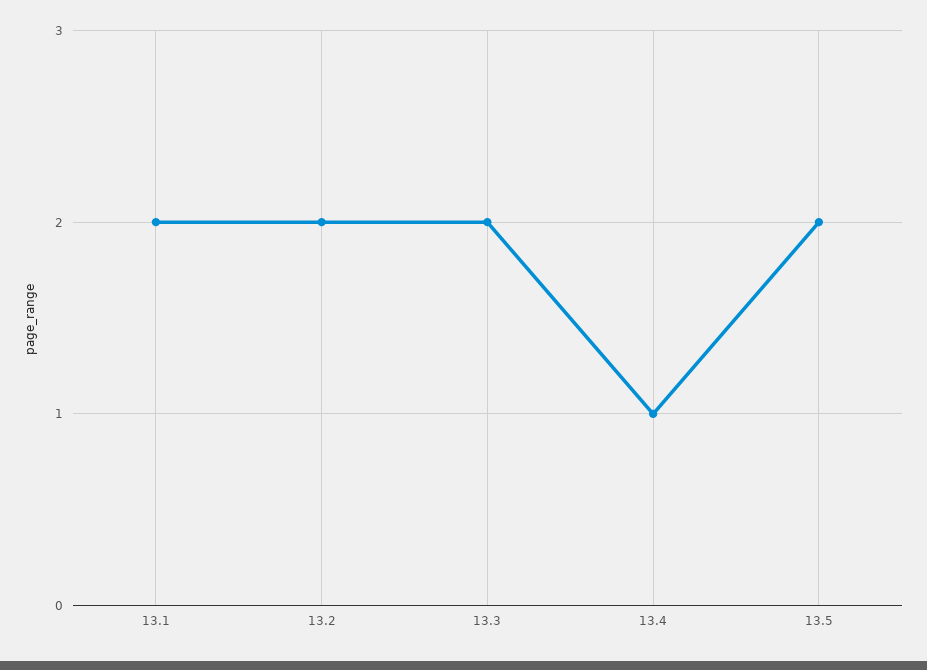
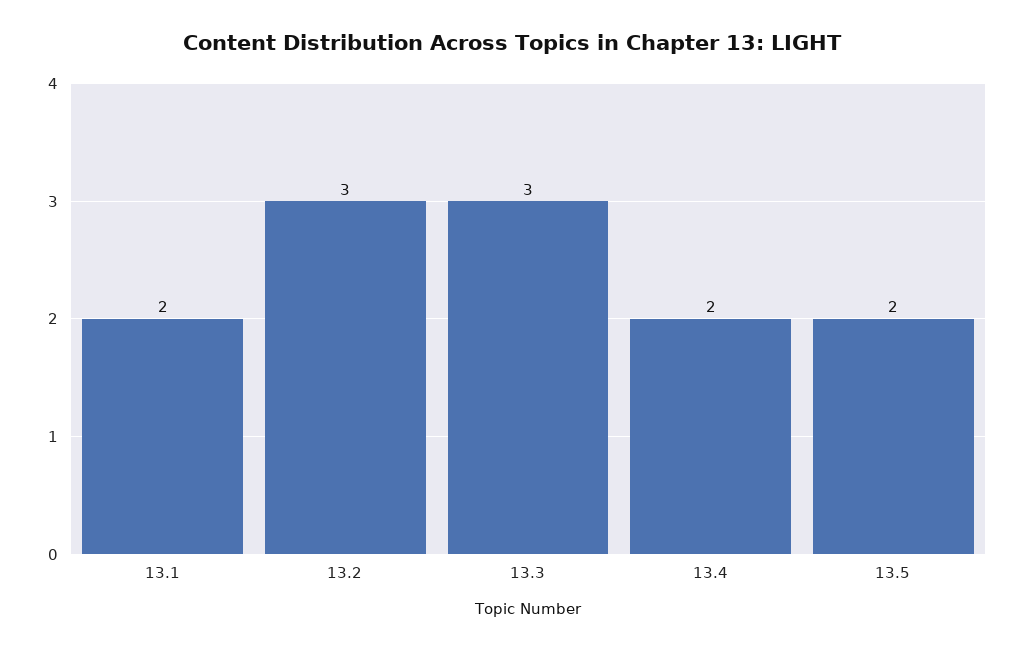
  {
    "13.1": 2,
-   "13.2": 2,
+   "13.2": 3,
-   "13.3": 2,
+   "13.3": 3,
-   "13.4": 1,
+   "13.4": 2,
    "13.5": 2
  }

